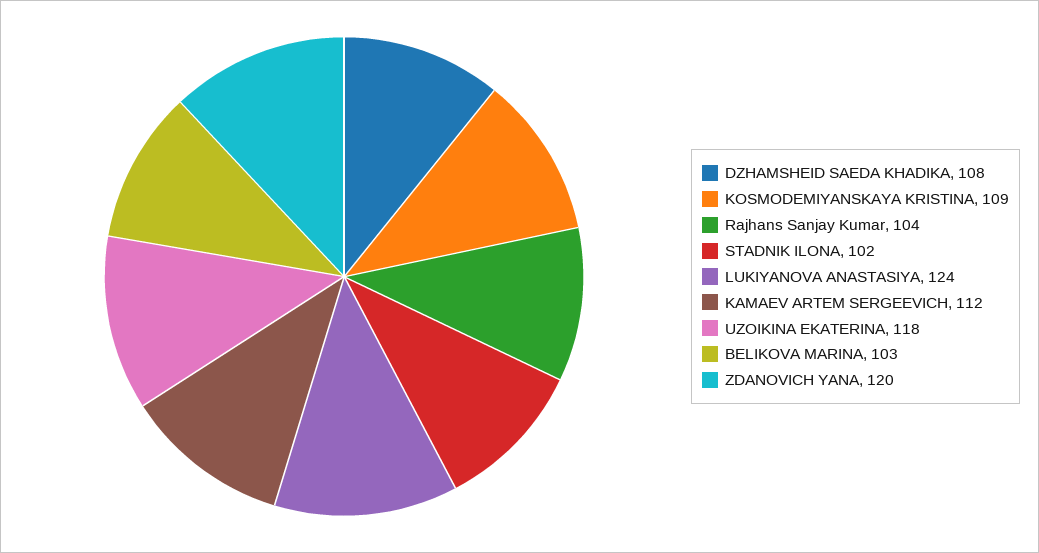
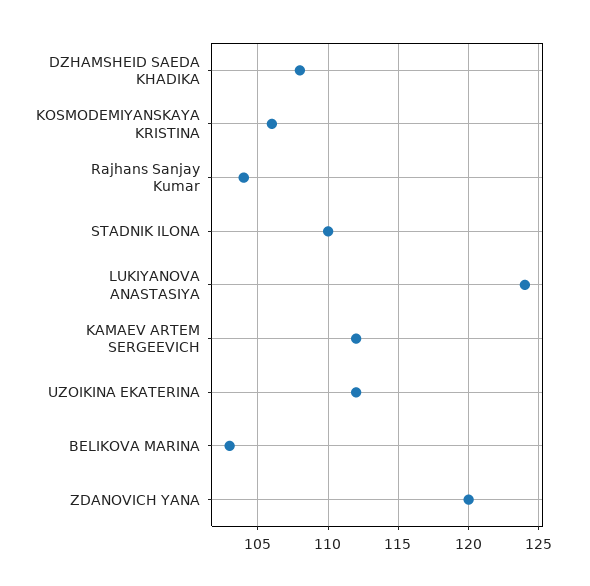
  {
    "DZHAMSHEID SAEDA KHADIKA": 108,
-   "KOSMODEMIYANSKAYA KRISTINA": 109,
+   "KOSMODEMIYANSKAYA KRISTINA": 106,
    "Rajhans Sanjay Kumar": 104,
-   "STADNIK ILONA": 102,
+   "STADNIK ILONA": 110,
    "LUKIYANOVA ANASTASIYA": 124,
    "KAMAEV ARTEM SERGEEVICH": 112,
-   "UZOIKINA EKATERINA": 118,
+   "UZOIKINA EKATERINA": 112,
    "BELIKOVA MARINA": 103,
    "ZDANOVICH YANA": 120
  }

